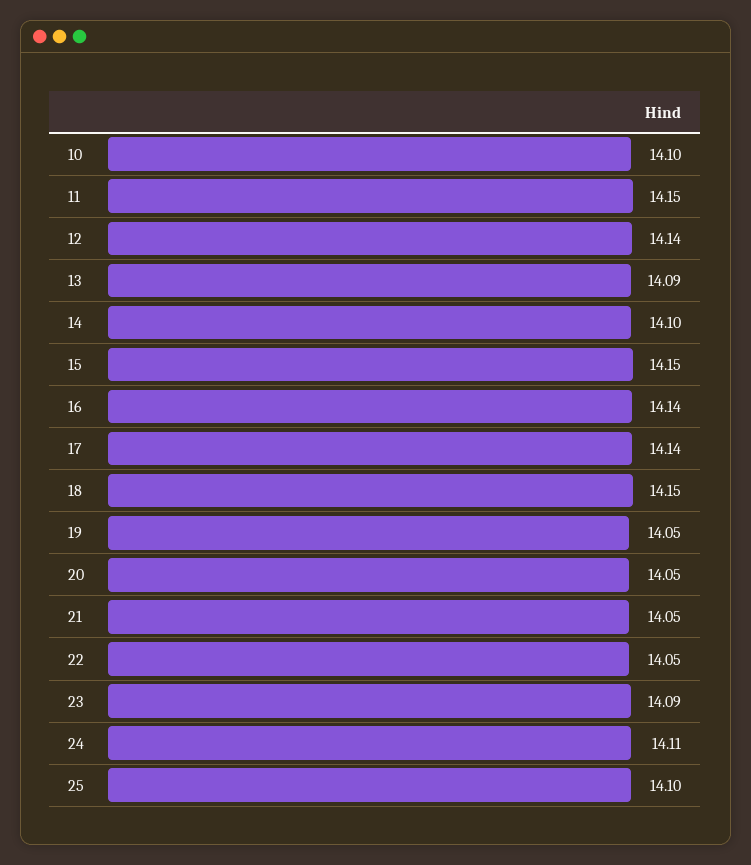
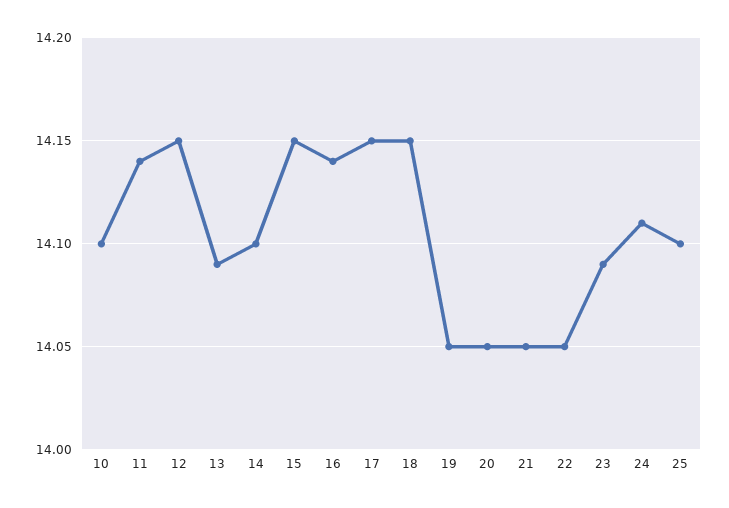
  {
    "10": 14.1,
-   "11": 14.15,
+   "11": 14.14,
-   "12": 14.14,
+   "12": 14.15,
    "13": 14.09,
    "14": 14.1,
    "15": 14.15,
    "16": 14.14,
-   "17": 14.14,
+   "17": 14.15,
    "18": 14.15,
    "19": 14.05,
    "20": 14.05,
    "21": 14.05,
    "22": 14.05,
    "23": 14.09,
    "24": 14.11,
    "25": 14.1
  }

